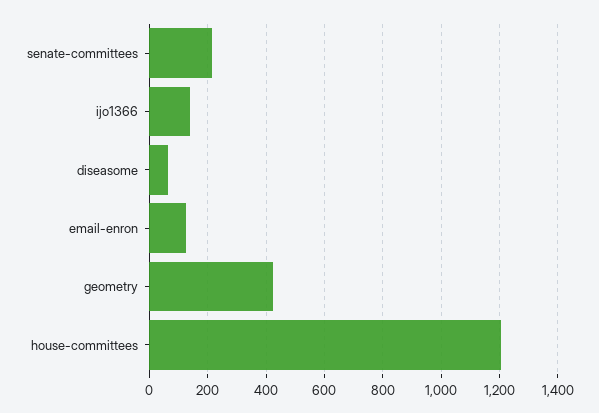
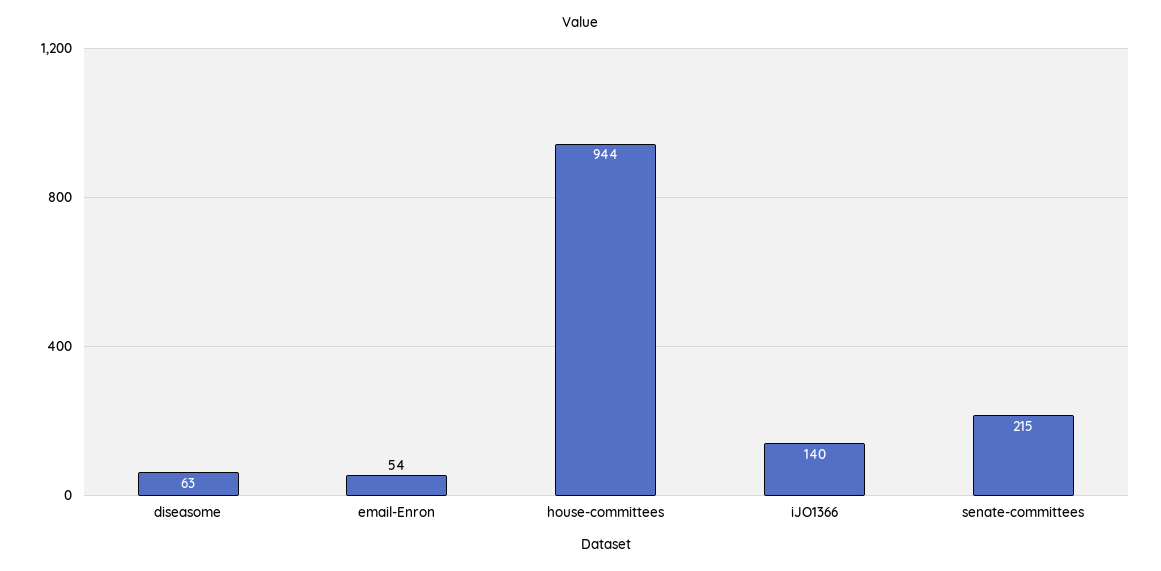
  {
    "senate-committees": 215,
    "ijo1366": 140,
    "diseasome": 63,
-   "email-enron": 125,
+   "email-enron": 54,
-   "geometry": 425,
-   "house-committees": 1200
+   "house-committees": 944
  }

